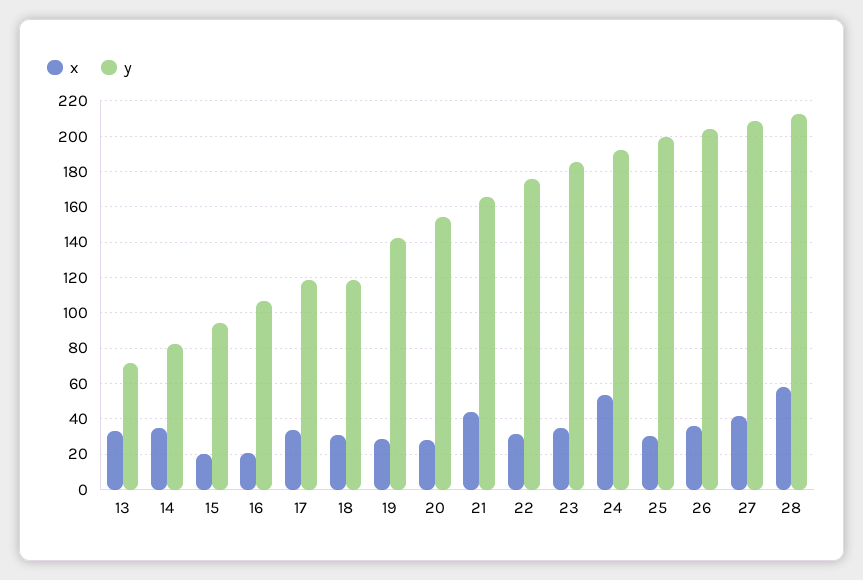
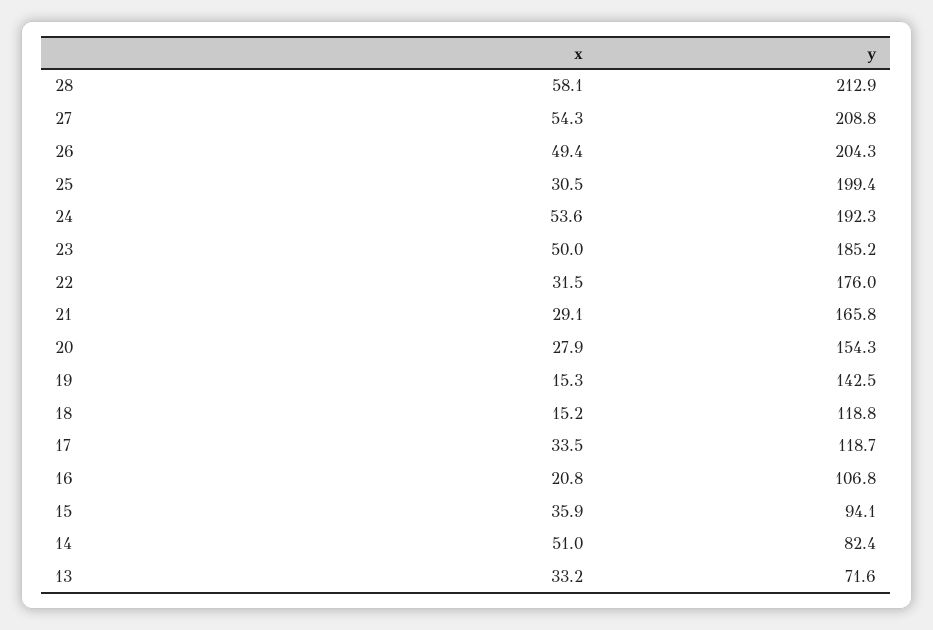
  {
    "x": {
      "13": 33.2,
-     "14": 35,
+     "14": 51,
-     "15": 20,
+     "15": 35.9,
      "16": 20.8,
      "17": 33.5,
-     "18": 30,
+     "18": 15.2,
-     "19": 30,
+     "19": 15.3,
      "20": 27.9,
-     "21": 45,
+     "21": 29.1,
      "22": 31.5,
-     "23": 35,
+     "23": 50,
      "24": 53.6,
      "25": 30.5,
-     "26": 35,
+     "26": 49.4,
-     "27": 40,
+     "27": 54.3,
      "28": 58.1
    },
    "y": {
      "13": 71.6,
      "14": 82.4,
      "15": 94.1,
      "16": 106.8,
      "17": 118.7,
      "18": 118.8,
      "19": 142.5,
      "20": 154.3,
      "21": 165.8,
      "22": 176,
      "23": 185.2,
      "24": 192.3,
      "25": 199.4,
      "26": 204.3,
      "27": 208.8,
      "28": 212.9
    }
  }

